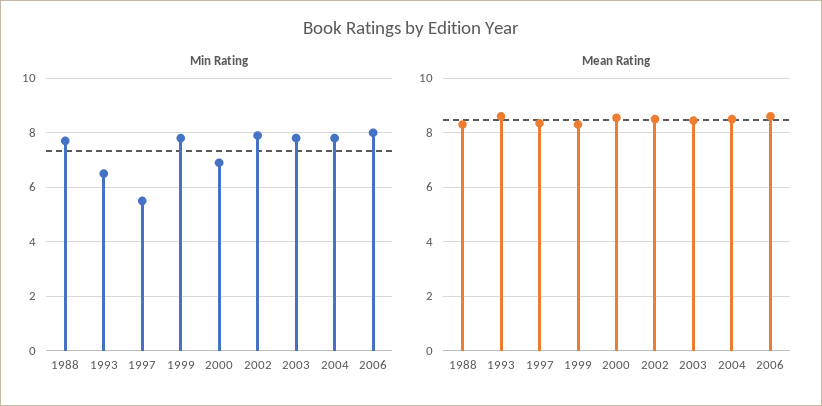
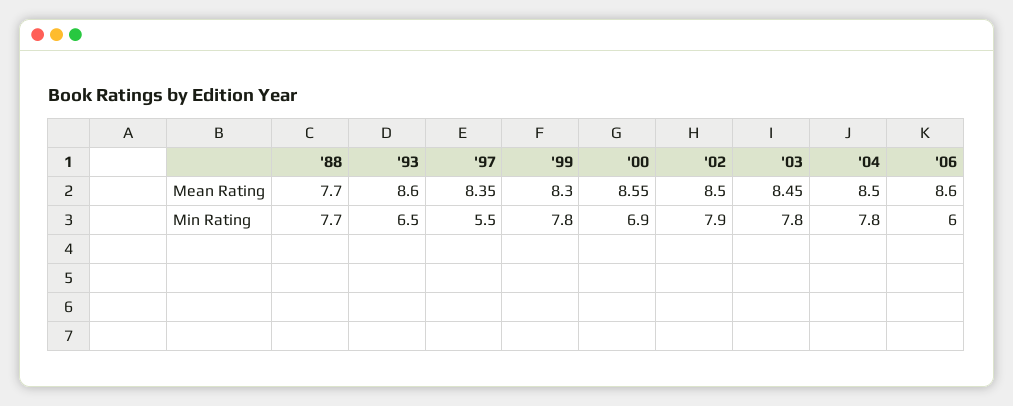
  {
    "Min Rating": {
      "1988": 7.7,
      "1993": 6.5,
      "1997": 5.5,
      "1999": 7.8,
      "2000": 6.9,
      "2002": 7.9,
      "2003": 7.8,
      "2004": 7.8,
-     "2006": 8
+     "2006": 6
    },
    "Mean Rating": {
-     "1988": 8.25,
+     "1988": 7.7,
      "1993": 8.6,
      "1997": 8.35,
      "1999": 8.3,
      "2000": 8.55,
      "2002": 8.5,
      "2003": 8.45,
      "2004": 8.5,
      "2006": 8.6
    }
  }

